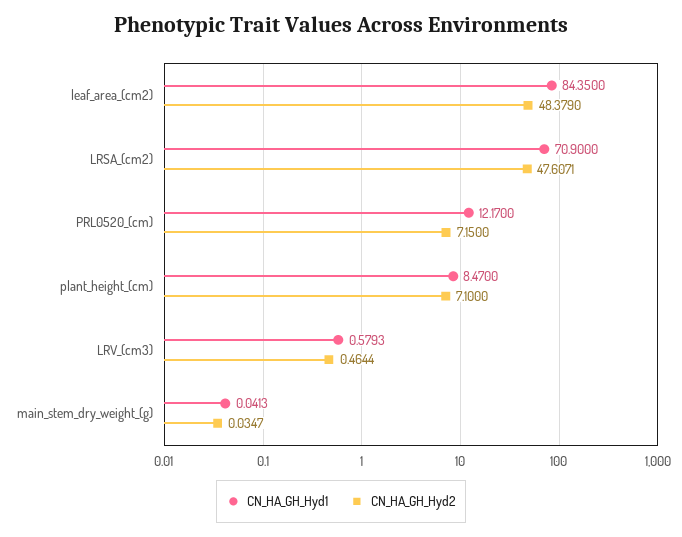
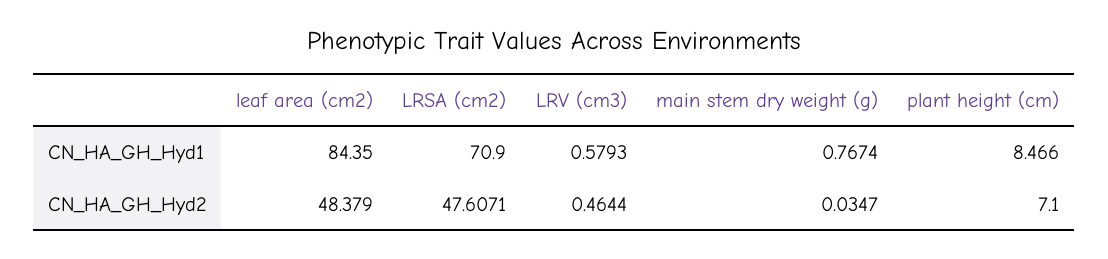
  {
    "CN_HA_GH_Hyd1": {
      "leaf_area_(cm2)": 84.35,
      "LRSA_(cm2)": 70.9,
-     "PRL0520_(cm)": 12.17,
-     "plant_height_(cm)": 8.47,
+     "plant_height_(cm)": 8.466,
      "LRV_(cm3)": 0.5793,
-     "main_stem_dry_weight_(g)": 0.0413
+     "main_stem_dry_weight_(g)": 0.7674
    },
    "CN_HA_GH_Hyd2": {
      "leaf_area_(cm2)": 48.379,
      "LRSA_(cm2)": 47.6071,
-     "PRL0520_(cm)": 7.15,
      "plant_height_(cm)": 7.1,
      "LRV_(cm3)": 0.4644,
      "main_stem_dry_weight_(g)": 0.0347
    }
  }

